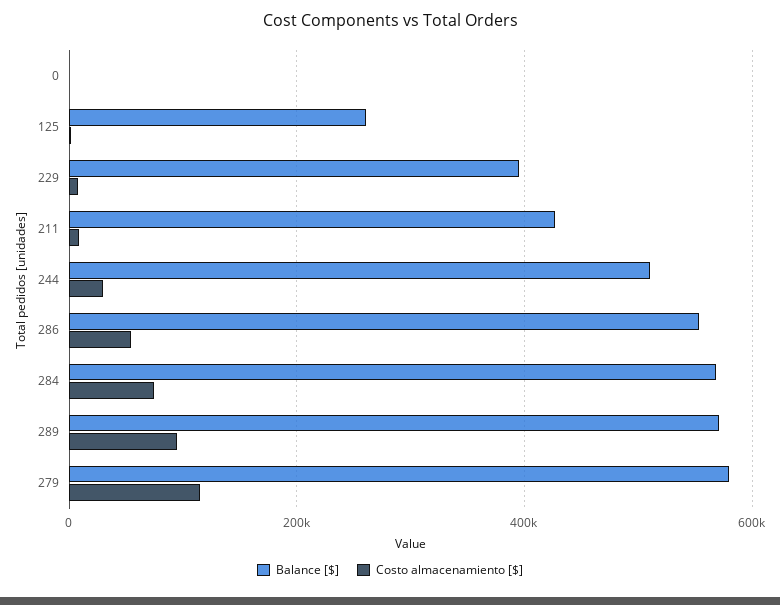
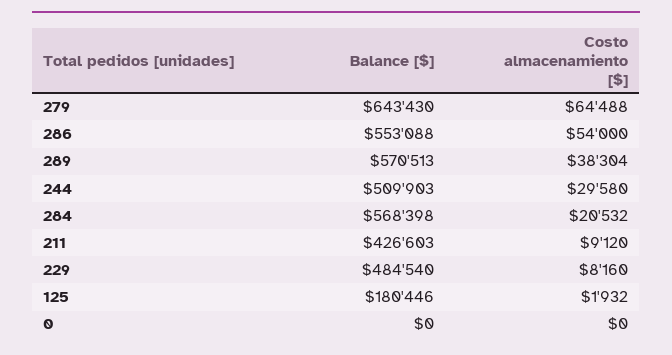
  {
    "Balance [$]": {
      "0": 0,
-     "125": 260000,
+     "125": 180446,
-     "229": 400000,
+     "229": 484540,
      "211": 426603,
      "244": 509903,
      "286": 553088,
      "284": 568398,
      "289": 570513,
-     "279": 580000
+     "279": 643430
    },
    "Costo almacenamiento [$]": {
      "0": 0,
      "125": 1932,
      "229": 8160,
      "211": 9120,
      "244": 29580,
      "286": 54000,
-     "284": 80000,
+     "284": 20532,
-     "289": 100000,
+     "289": 38304,
-     "279": 120000
+     "279": 64488
    }
  }

